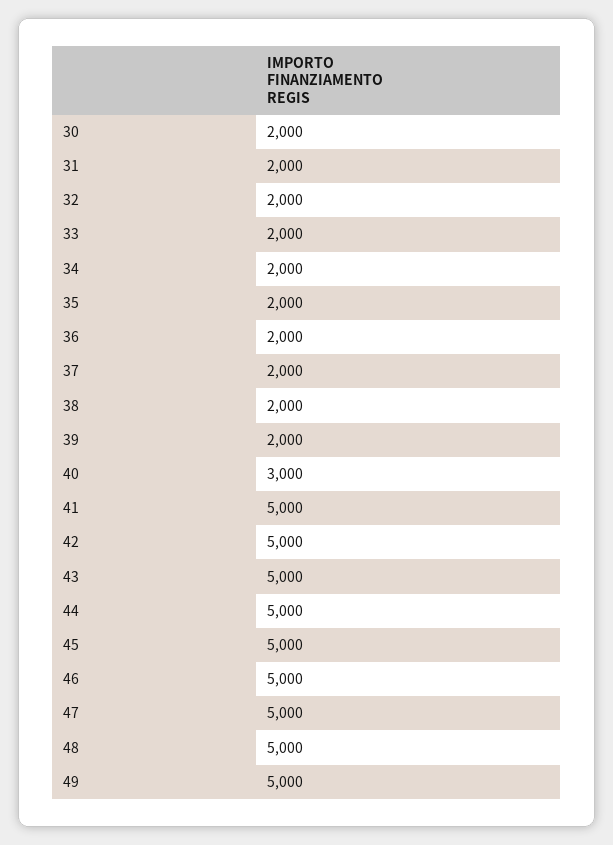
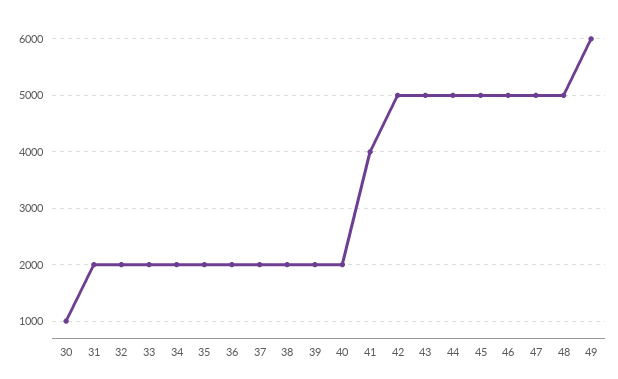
  {
-   "30": 2000,
+   "30": 1000,
    "31": 2000,
    "32": 2000,
    "33": 2000,
    "34": 2000,
    "35": 2000,
    "36": 2000,
    "37": 2000,
    "38": 2000,
    "39": 2000,
-   "40": 3000,
+   "40": 2000,
-   "41": 5000,
+   "41": 4000,
    "42": 5000,
    "43": 5000,
    "44": 5000,
    "45": 5000,
    "46": 5000,
    "47": 5000,
    "48": 5000,
-   "49": 5000
+   "49": 6000
  }

